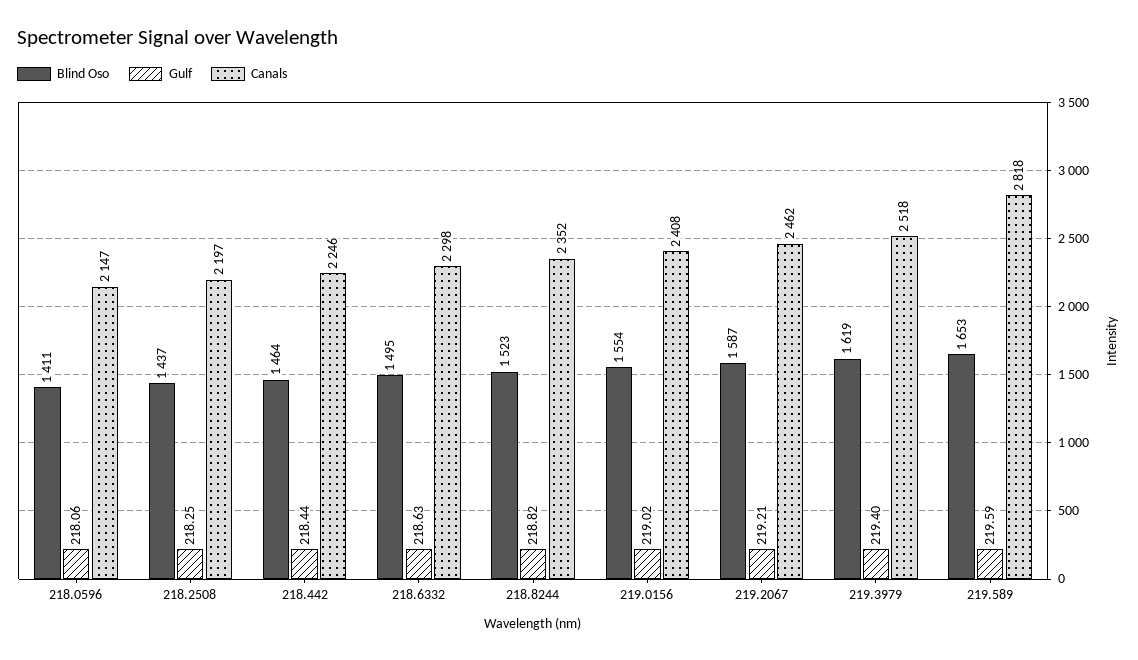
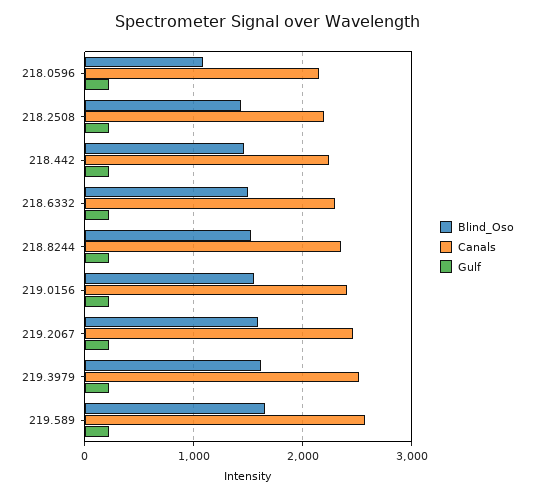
  {
    "Blind Oso": {
-     "218.0596": 1411,
+     "218.0596": 1100,
      "218.2508": 1437,
      "218.442": 1464,
      "218.6332": 1495,
      "218.8244": 1523,
      "219.0156": 1554,
      "219.2067": 1587,
      "219.3979": 1619,
      "219.589": 1653
    },
    "Gulf": {
      "218.0596": 218.06,
      "218.2508": 218.25,
      "218.442": 218.44,
      "218.6332": 218.63,
      "218.8244": 218.82,
      "219.0156": 219.02,
      "219.2067": 219.21,
      "219.3979": 219.4,
      "219.589": 219.59
    },
    "Canals": {
      "218.0596": 2147,
      "218.2508": 2197,
      "218.442": 2246,
      "218.6332": 2298,
      "218.8244": 2352,
      "219.0156": 2408,
      "219.2067": 2462,
      "219.3979": 2518,
-     "219.589": 2818
+     "219.589": 2600
    }
  }

